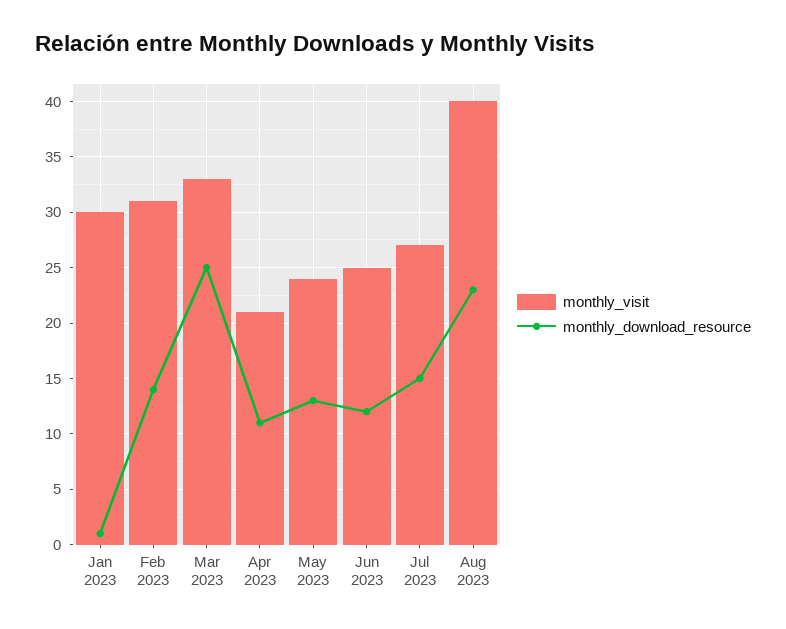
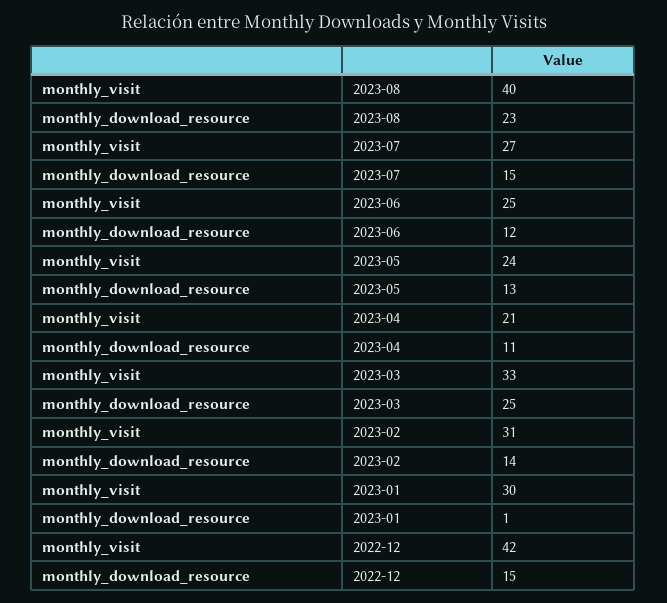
  {
    "monthly_visit": {
      "Jan 2023": 30,
      "Feb 2023": 31,
      "Mar 2023": 33,
      "Apr 2023": 21,
      "May 2023": 24,
      "Jun 2023": 25,
      "Jul 2023": 27,
-     "Aug 2023": 40
+     "Aug 2023": 40,
+     "2022-12": 42
    },
    "monthly_download_resource": {
      "Jan 2023": 1,
      "Feb 2023": 14,
      "Mar 2023": 25,
      "Apr 2023": 11,
      "May 2023": 13,
      "Jun 2023": 12,
      "Jul 2023": 15,
-     "Aug 2023": 23
+     "Aug 2023": 23,
+     "2022-12": 15
    }
  }

